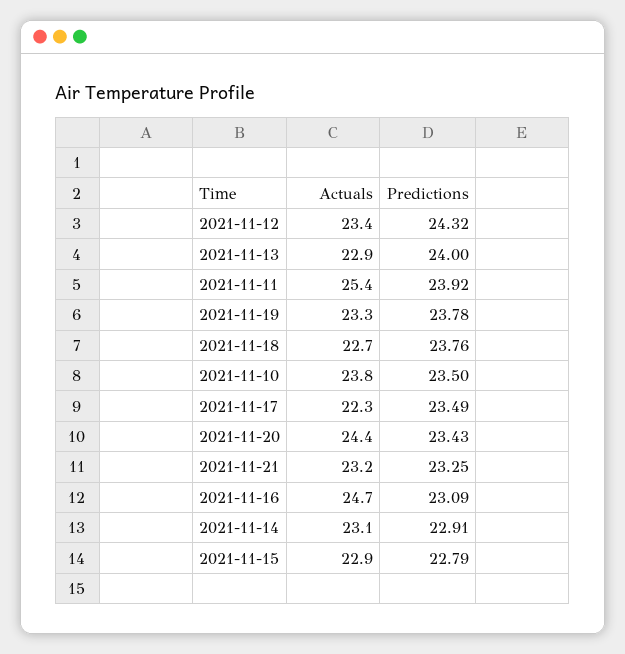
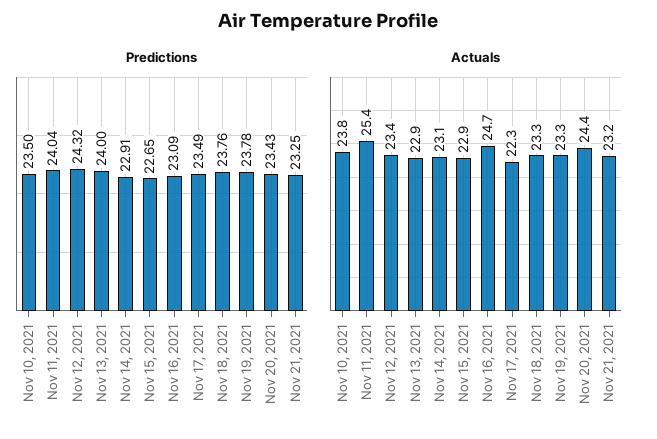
  {
    "Actuals": {
      "2021-11-12": 23.4,
      "2021-11-13": 22.9,
      "2021-11-11": 25.4,
      "2021-11-19": 23.3,
-     "2021-11-18": 22.7,
+     "2021-11-18": 23.3,
      "2021-11-10": 23.8,
      "2021-11-17": 22.3,
      "2021-11-20": 24.4,
      "2021-11-21": 23.2,
      "2021-11-16": 24.7,
      "2021-11-14": 23.1,
      "2021-11-15": 22.9
    },
    "Predictions": {
      "2021-11-12": 24.32,
      "2021-11-13": 24,
-     "2021-11-11": 23.92,
+     "2021-11-11": 24.04,
      "2021-11-19": 23.78,
      "2021-11-18": 23.76,
      "2021-11-10": 23.5,
      "2021-11-17": 23.49,
      "2021-11-20": 23.43,
      "2021-11-21": 23.25,
      "2021-11-16": 23.09,
      "2021-11-14": 22.91,
-     "2021-11-15": 22.79
+     "2021-11-15": 22.65
    }
  }

